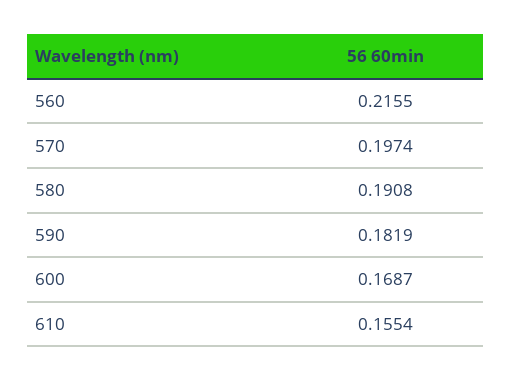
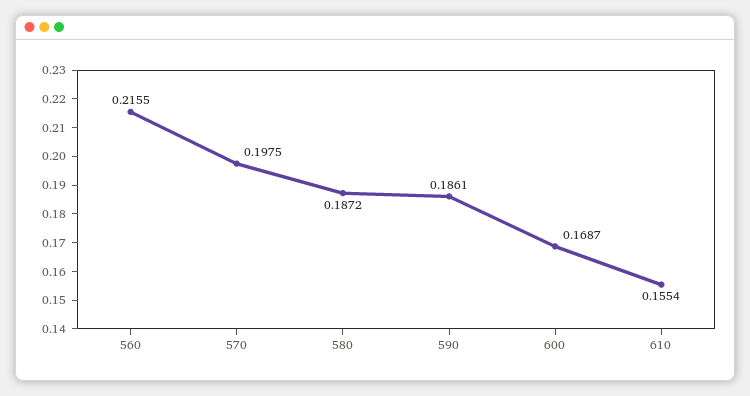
  {
    "560": 0.2155,
-   "570": 0.1974,
+   "570": 0.1975,
-   "580": 0.1908,
+   "580": 0.1872,
-   "590": 0.1819,
+   "590": 0.1861,
    "600": 0.1687,
    "610": 0.1554
  }

